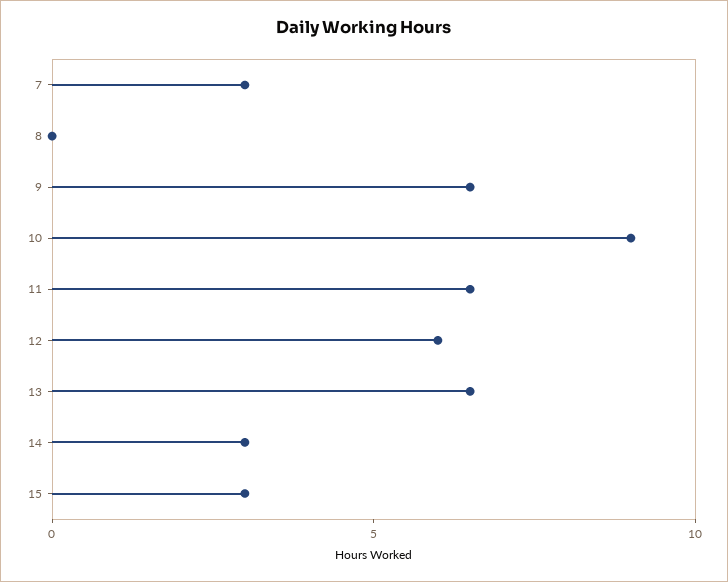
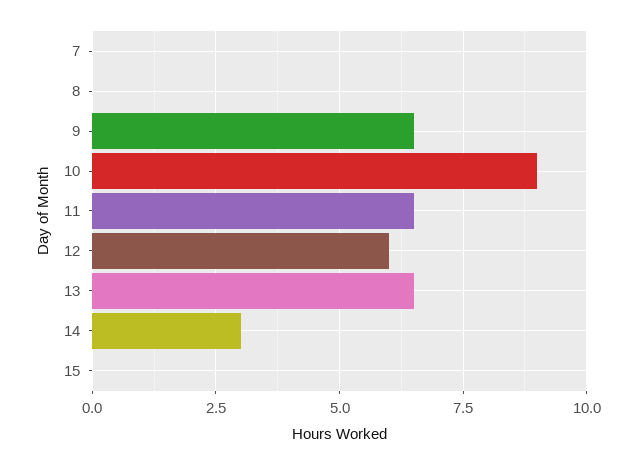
  {
-   "7": 3,
+   "7": 0,
    "8": 0,
    "9": 6.5,
    "10": 9,
    "11": 6.5,
    "12": 6,
    "13": 6.5,
    "14": 3,
-   "15": 3
+   "15": 0
  }

